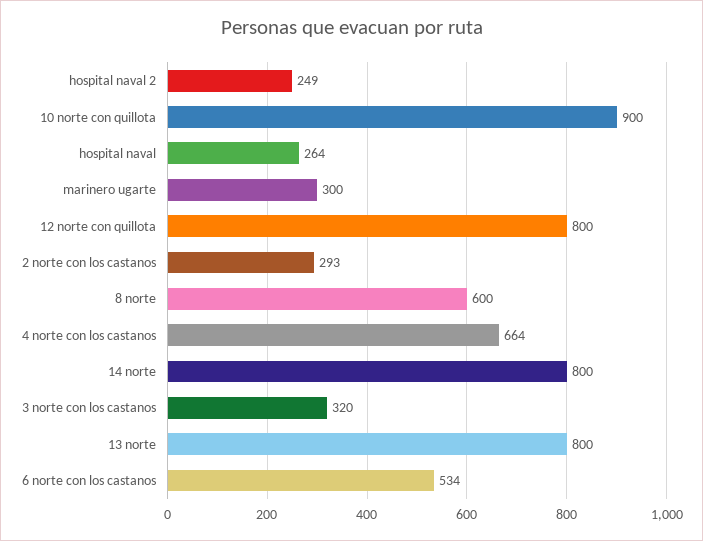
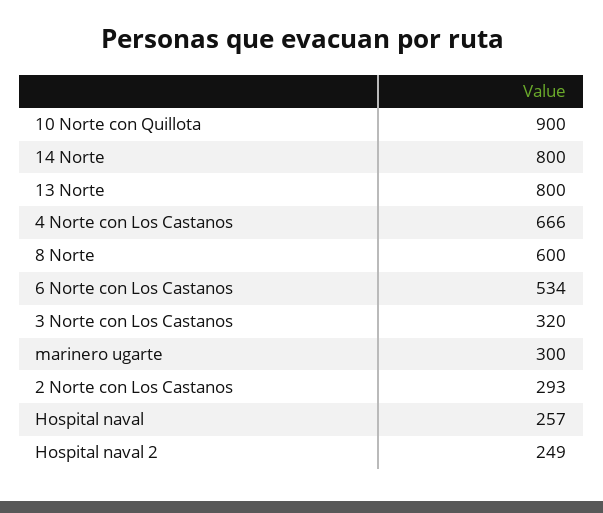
  {
    "hospital naval 2": 249,
    "10 norte con quillota": 900,
-   "hospital naval": 264,
+   "hospital naval": 257,
    "marinero ugarte": 300,
-   "12 norte con quillota": 800,
    "2 norte con los castanos": 293,
    "8 norte": 600,
-   "4 norte con los castanos": 664,
+   "4 norte con los castanos": 666,
    "14 norte": 800,
    "3 norte con los castanos": 320,
    "13 norte": 800,
    "6 norte con los castanos": 534
  }

